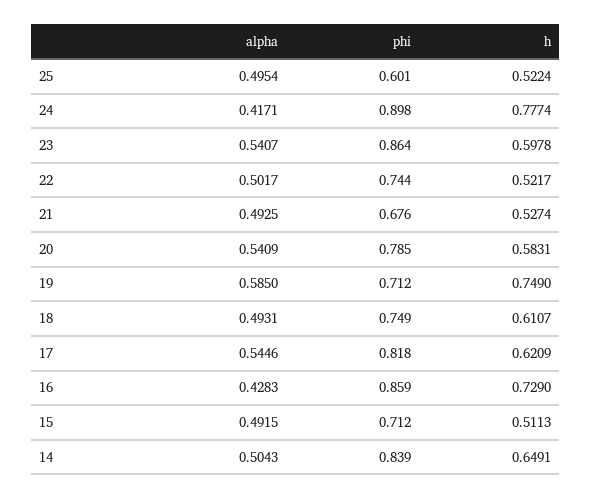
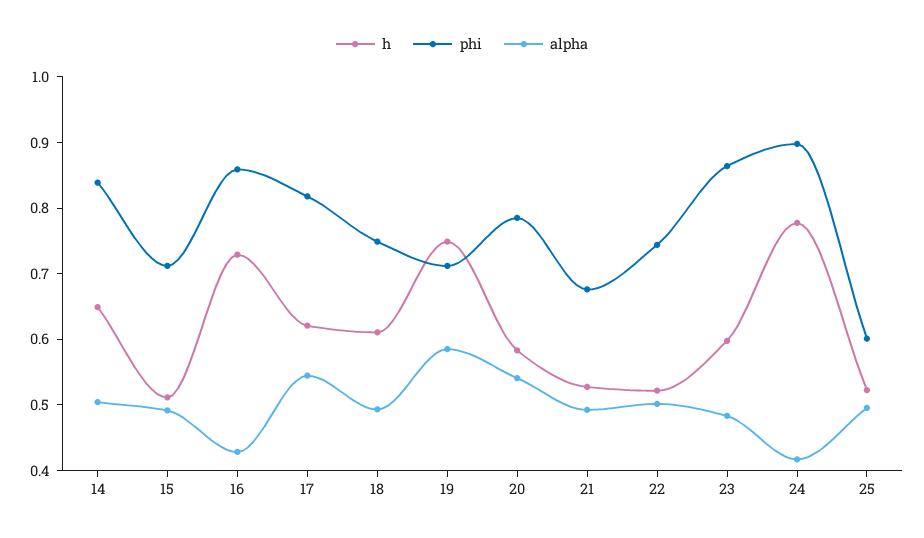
  {
    "alpha": {
      "25": 0.4954,
      "24": 0.4171,
-     "23": 0.5407,
+     "23": 0.48,
      "22": 0.5017,
      "21": 0.4925,
      "20": 0.5409,
      "19": 0.585,
      "18": 0.4931,
      "17": 0.5446,
      "16": 0.4283,
      "15": 0.4915,
      "14": 0.5043
    },
    "phi": {
      "25": 0.601,
      "24": 0.898,
      "23": 0.864,
      "22": 0.744,
      "21": 0.676,
      "20": 0.785,
      "19": 0.712,
      "18": 0.749,
      "17": 0.818,
      "16": 0.859,
      "15": 0.712,
      "14": 0.839
    },
    "h": {
      "25": 0.5224,
      "24": 0.7774,
      "23": 0.5978,
      "22": 0.5217,
      "21": 0.5274,
      "20": 0.5831,
      "19": 0.749,
      "18": 0.6107,
      "17": 0.6209,
      "16": 0.729,
      "15": 0.5113,
      "14": 0.6491
    }
  }

